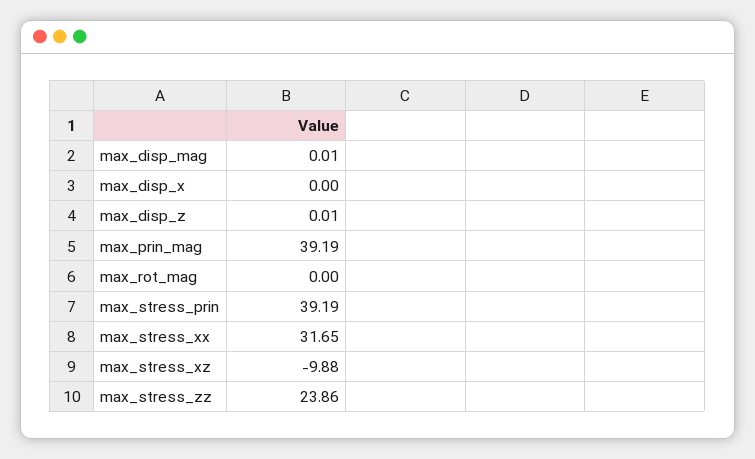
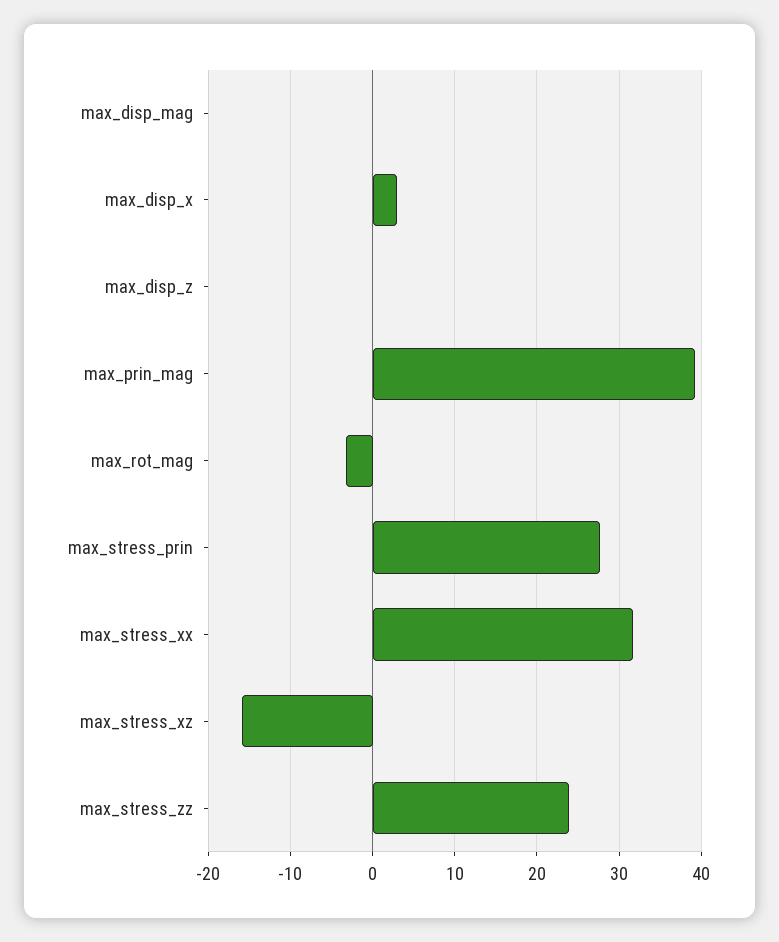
  {
    "max_disp_mag": 0.01,
-   "max_disp_x": 0,
+   "max_disp_x": 3,
    "max_disp_z": 0.01,
    "max_prin_mag": 39.19,
-   "max_rot_mag": 0,
+   "max_rot_mag": -3,
-   "max_stress_prin": 39.19,
+   "max_stress_prin": 28,
    "max_stress_xx": 31.65,
-   "max_stress_xz": -9.88,
+   "max_stress_xz": -16,
    "max_stress_zz": 23.86
  }

